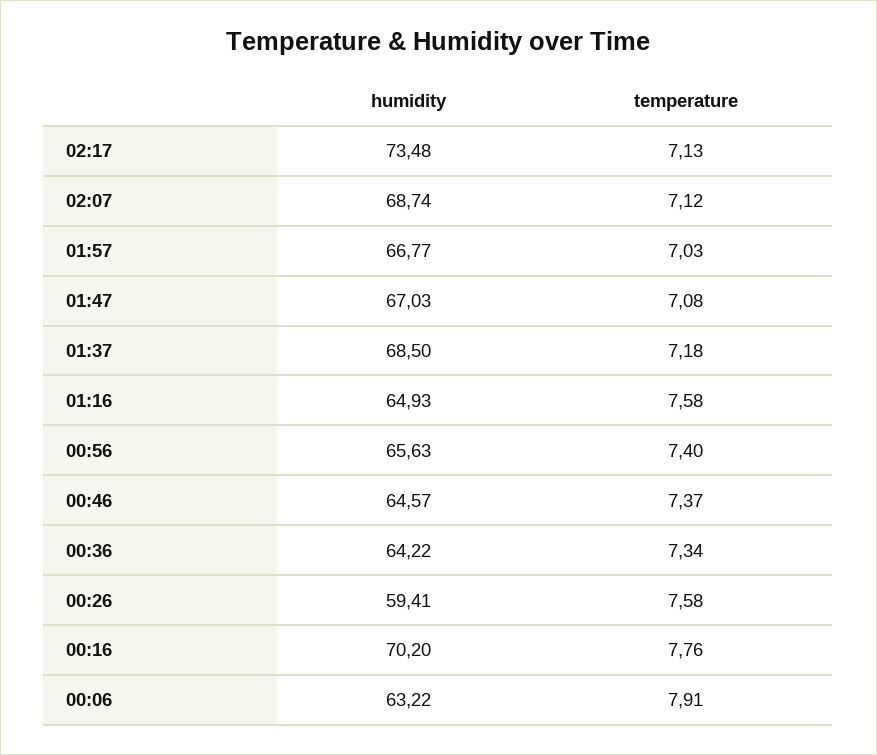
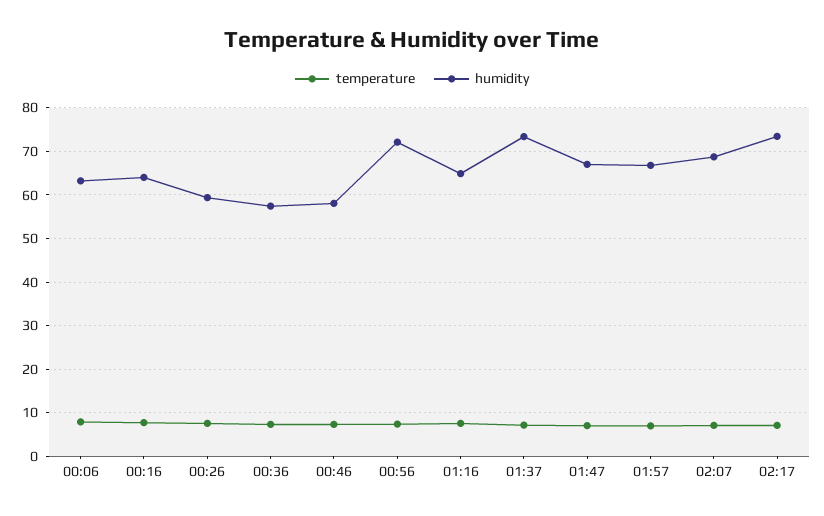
  {
    "humidity": {
      "02:17": 73.48,
      "02:07": 68.74,
      "01:57": 66.77,
      "01:47": 67.03,
-     "01:37": 68.5,
+     "01:37": 74,
      "01:16": 64.93,
-     "00:56": 65.63,
+     "00:56": 72,
-     "00:46": 64.57,
+     "00:46": 58,
-     "00:36": 64.22,
+     "00:36": 58,
      "00:26": 59.41,
-     "00:16": 70.2,
+     "00:16": 64,
      "00:06": 63.22
    },
    "temperature": {
      "02:17": 7.13,
      "02:07": 7.12,
      "01:57": 7.03,
      "01:47": 7.08,
      "01:37": 7.18,
      "01:16": 7.58,
      "00:56": 7.4,
      "00:46": 7.37,
      "00:36": 7.34,
      "00:26": 7.58,
      "00:16": 7.76,
      "00:06": 7.91
    }
  }

